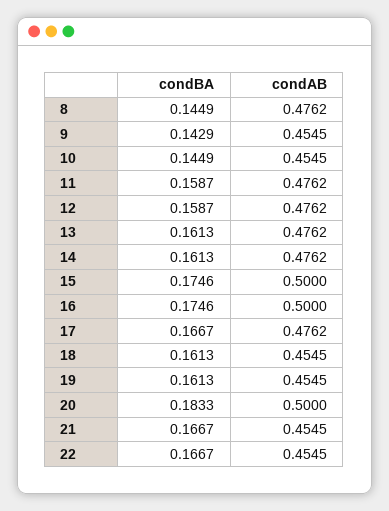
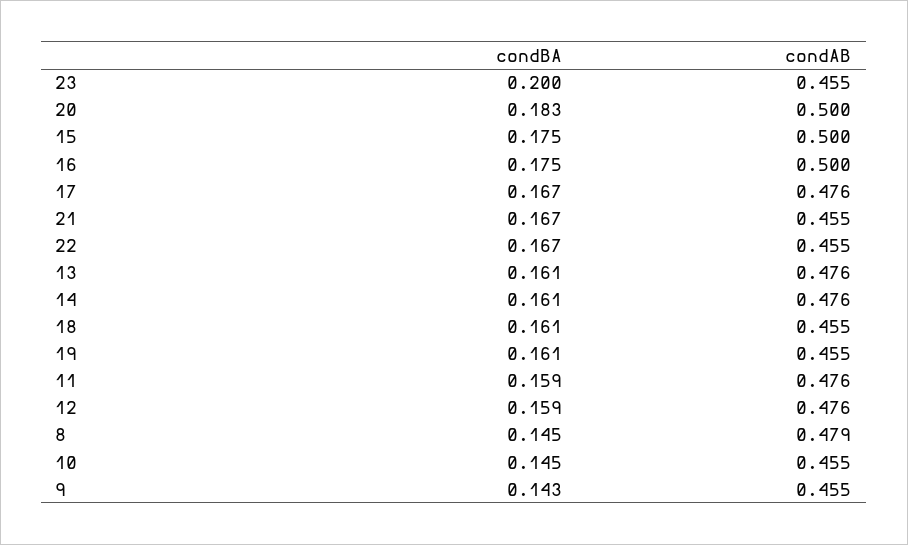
  {
    "condBA": {
      "8": 0.1449,
      "9": 0.1429,
      "10": 0.1449,
      "11": 0.1587,
      "12": 0.1587,
      "13": 0.1613,
      "14": 0.1613,
      "15": 0.1746,
      "16": 0.1746,
      "17": 0.1667,
      "18": 0.1613,
      "19": 0.1613,
      "20": 0.1833,
      "21": 0.1667,
-     "22": 0.1667
+     "22": 0.1667,
+     "23": 0.2
    },
    "condAB": {
-     "8": 0.4762,
+     "8": 0.479,
      "9": 0.4545,
      "10": 0.4545,
      "11": 0.4762,
      "12": 0.4762,
      "13": 0.4762,
      "14": 0.4762,
      "15": 0.5,
      "16": 0.5,
      "17": 0.4762,
      "18": 0.4545,
      "19": 0.4545,
      "20": 0.5,
      "21": 0.4545,
-     "22": 0.4545
+     "22": 0.4545,
+     "23": 0.455
    }
  }

